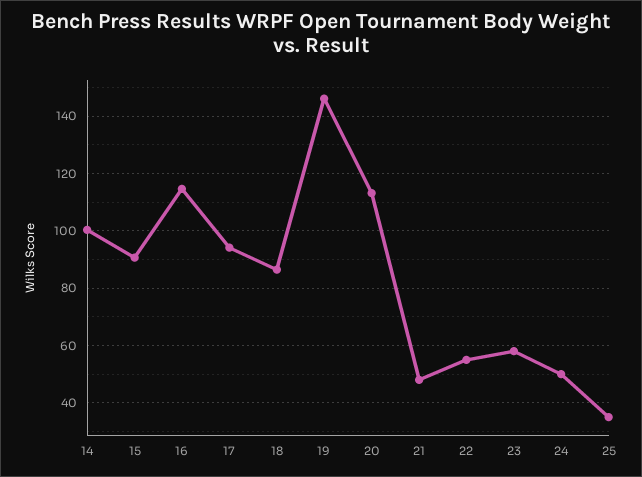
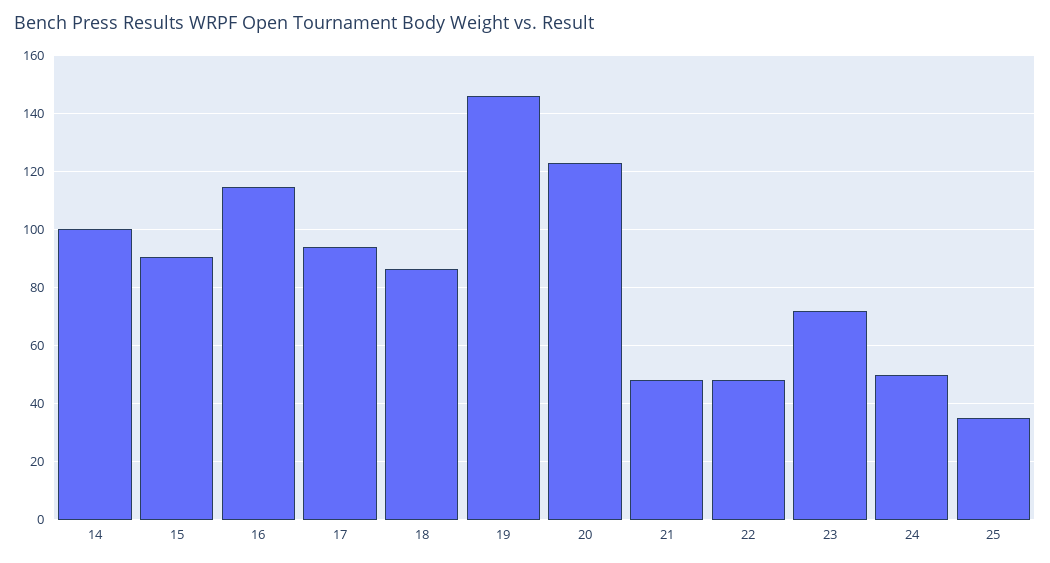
  {
    "14": 100,
    "15": 90,
    "16": 115,
    "17": 95,
    "18": 87.5,
    "19": 145,
-   "20": 112.5,
+   "20": 122.5,
    "21": 47.5,
-   "22": 55,
+   "22": 47.5,
-   "23": 57.5,
+   "23": 72.5,
    "24": 50,
    "25": 35
  }

